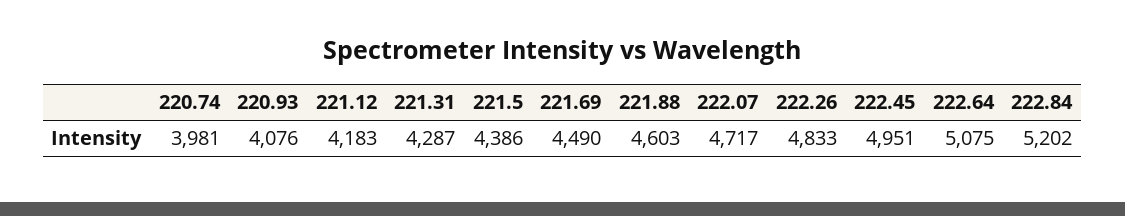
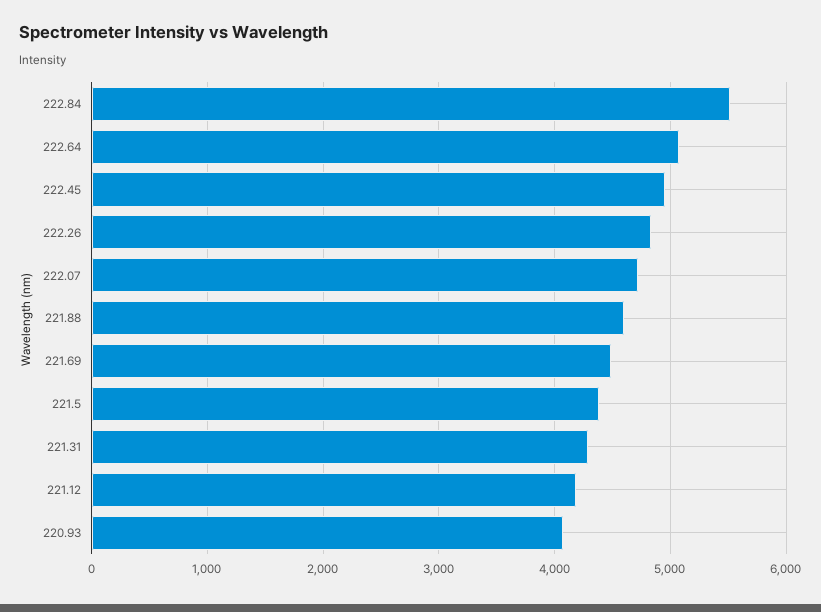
  {
-   "220.74": 3981,
    "220.93": 4076,
    "221.12": 4183,
    "221.31": 4287,
    "221.5": 4386,
    "221.69": 4490,
    "221.88": 4603,
    "222.07": 4717,
    "222.26": 4833,
    "222.45": 4951,
    "222.64": 5075,
-   "222.84": 5202
+   "222.84": 5500
  }

